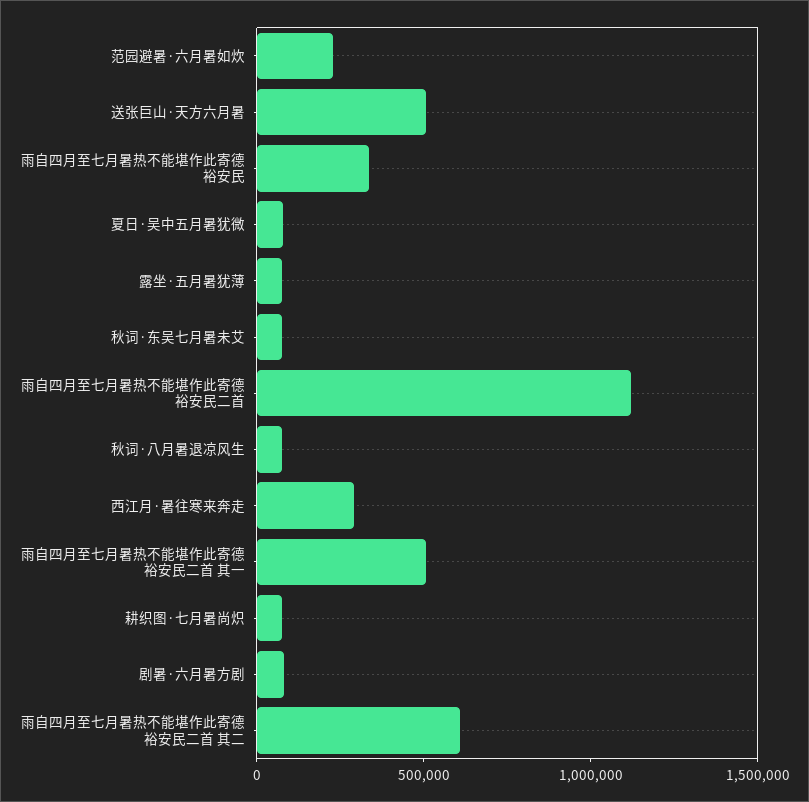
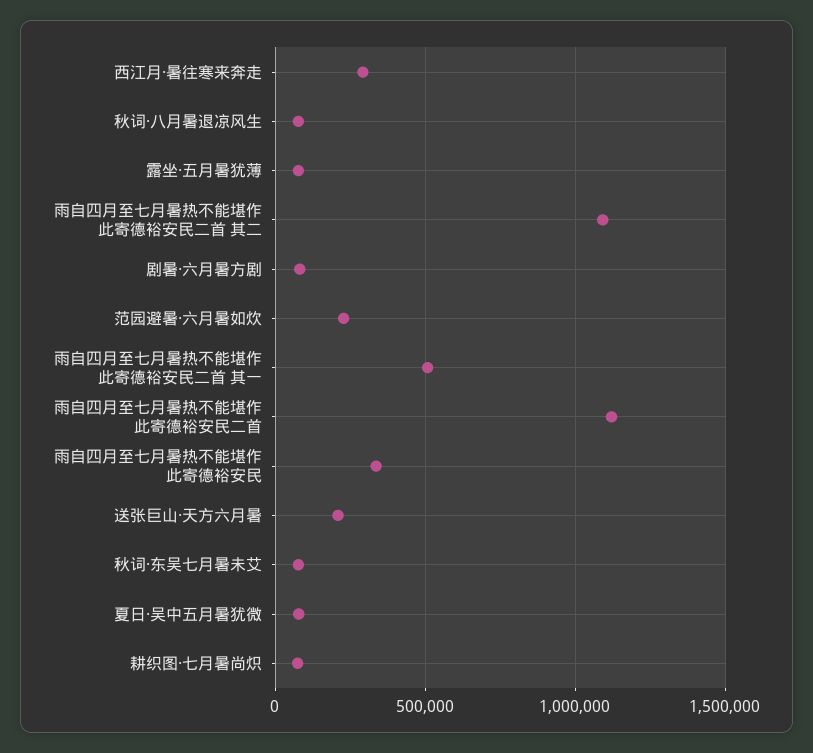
  {
    "范园避暑·六月暑如炊": 250000,
-   "送张巨山·天方六月暑": 500000,
+   "送张巨山·天方六月暑": 200000,
    "雨自四月至七月暑热不能堪作此寄德裕安民": 350000,
    "夏日·吴中五月暑犹微": 100000,
    "露坐·五月暑犹薄": 100000,
    "秋词·东吴七月暑未艾": 100000,
    "雨自四月至七月暑热不能堪作此寄德裕安民二首": 1100000,
    "秋词·八月暑退凉风生": 100000,
    "西江月·暑往寒来奔走": 300000,
    "雨自四月至七月暑热不能堪作此寄德裕安民二首 其一": 500000,
    "耕织图·七月暑尚炽": 50000,
    "剧暑·六月暑方剧": 100000,
-   "雨自四月至七月暑热不能堪作此寄德裕安民二首 其二": 600000
+   "雨自四月至七月暑热不能堪作此寄德裕安民二首 其二": 1100000
  }

